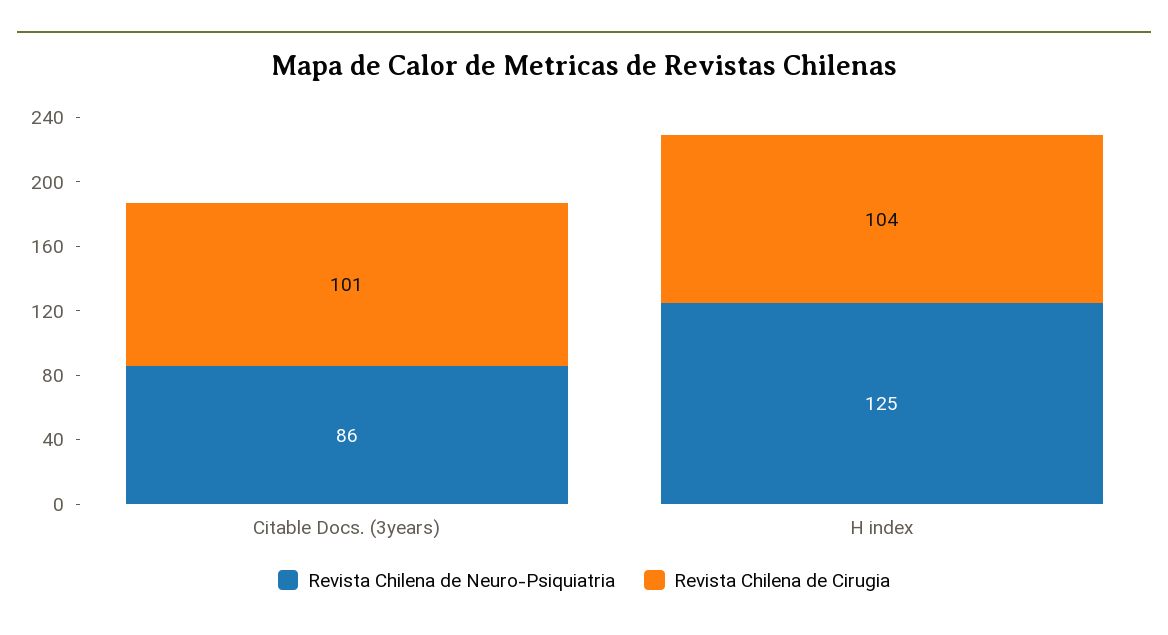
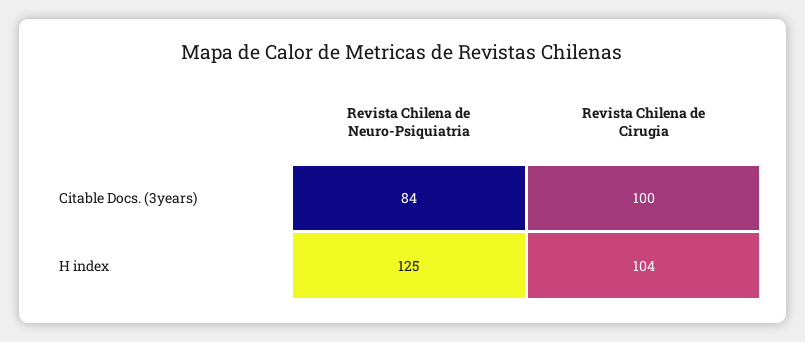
  {
    "Revista Chilena de Neuro-Psiquiatria": {
-     "Citable Docs. (3years)": 86,
+     "Citable Docs. (3years)": 84,
      "H index": 125
    },
    "Revista Chilena de Cirugia": {
-     "Citable Docs. (3years)": 101,
+     "Citable Docs. (3years)": 100,
      "H index": 104
    }
  }

